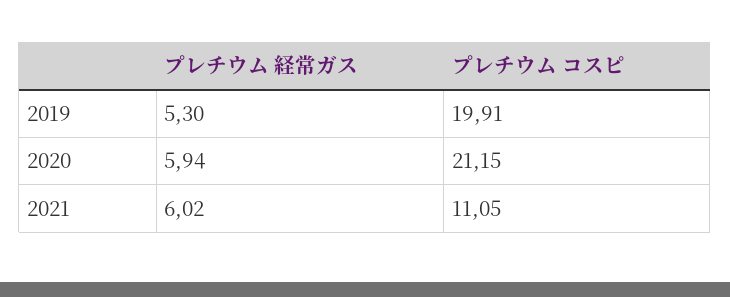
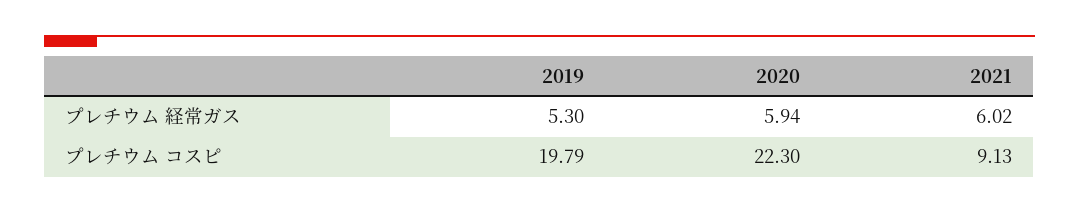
  {
    "プレチウム 経常ガス": {
      "2019": 5.3,
      "2020": 5.94,
      "2021": 6.02
    },
    "プレチウム コスピ": {
-     "2019": 19.91,
+     "2019": 19.79,
-     "2020": 21.15,
+     "2020": 22.3,
-     "2021": 11.05
+     "2021": 9.13
    }
  }

